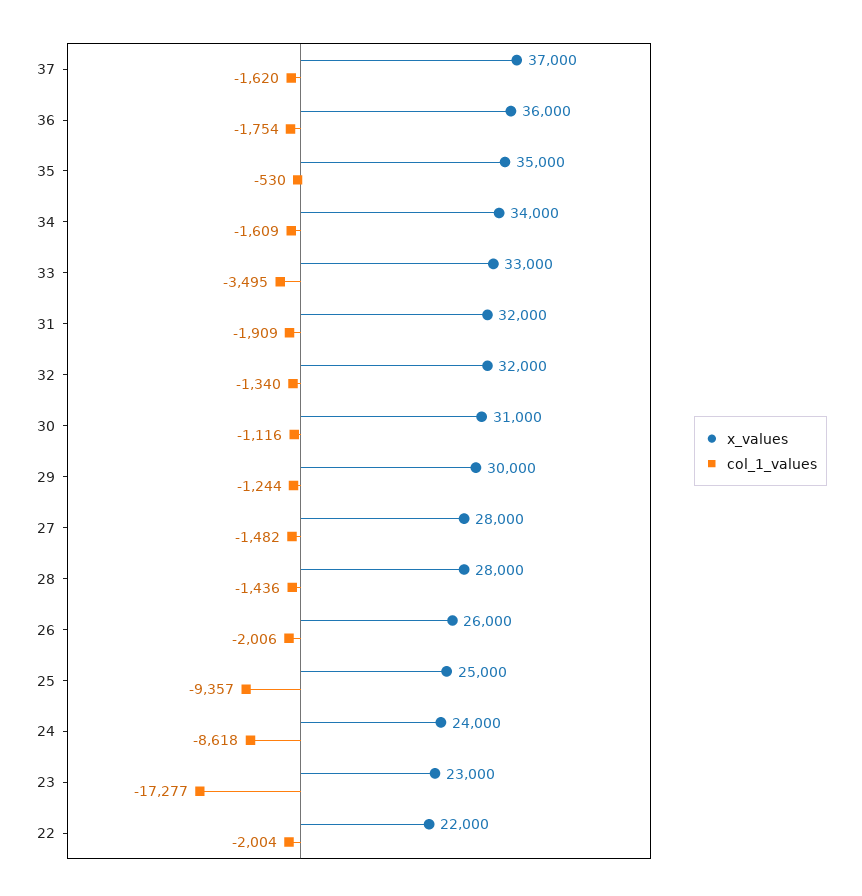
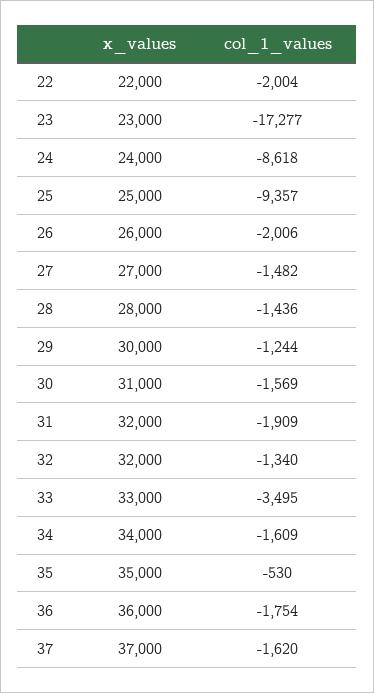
  {
    "x_values": {
      "37": 37000,
      "36": 36000,
      "35": 35000,
      "34": 34000,
      "33": 33000,
      "31": 32000,
      "32": 32000,
      "30": 31000,
      "29": 30000,
-     "27": 28000,
+     "27": 27000,
      "28": 28000,
      "26": 26000,
      "25": 25000,
      "24": 24000,
      "23": 23000,
      "22": 22000
    },
    "col_1_values": {
      "37": -1620,
      "36": -1754,
      "35": -530,
      "34": -1609,
      "33": -3495,
      "31": -1909,
      "32": -1340,
-     "30": -1116,
+     "30": -1569,
      "29": -1244,
      "27": -1482,
      "28": -1436,
      "26": -2006,
      "25": -9357,
      "24": -8618,
      "23": -17277,
      "22": -2004
    }
  }

